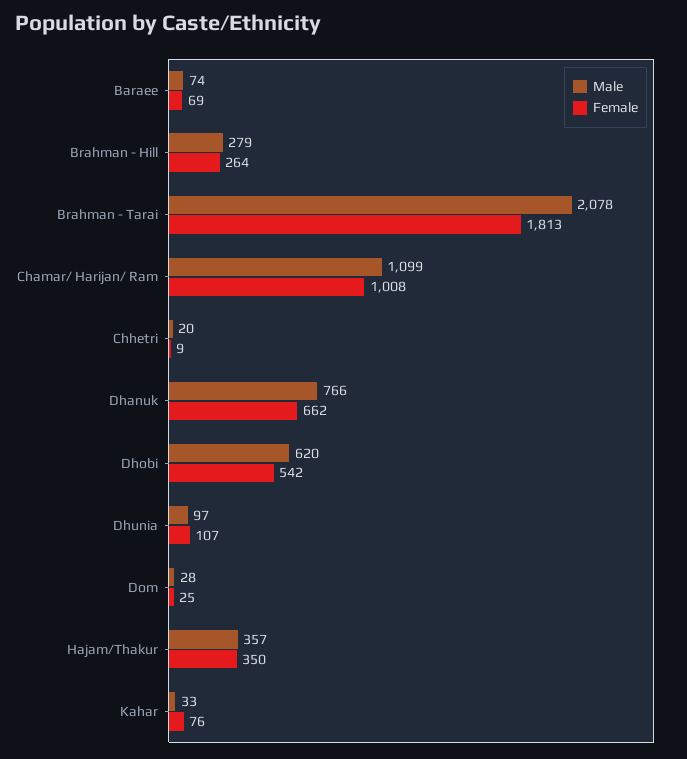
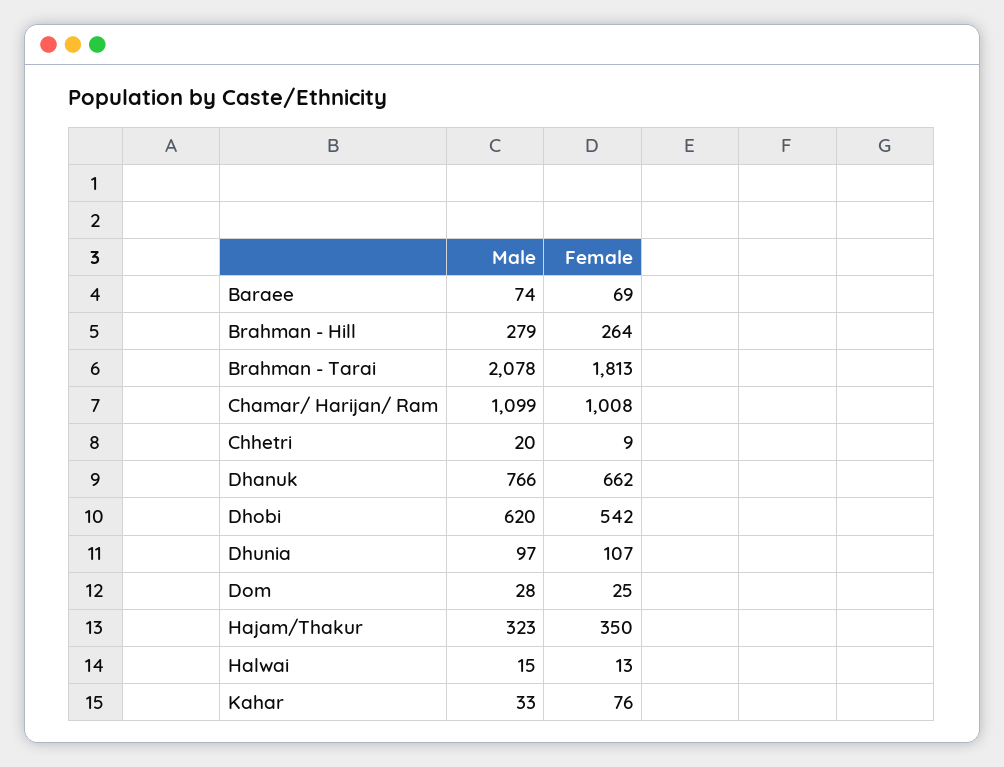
  {
    "Male": {
      "Baraee": 74,
      "Brahman - Hill": 279,
      "Brahman - Tarai": 2078,
      "Chamar/ Harijan/ Ram": 1099,
      "Chhetri": 20,
      "Dhanuk": 766,
      "Dhobi": 620,
      "Dhunia": 97,
      "Dom": 28,
-     "Hajam/Thakur": 357,
+     "Hajam/Thakur": 323,
-     "Kahar": 33
+     "Kahar": 33,
+     "Halwai": 15
    },
    "Female": {
      "Baraee": 69,
      "Brahman - Hill": 264,
      "Brahman - Tarai": 1813,
      "Chamar/ Harijan/ Ram": 1008,
      "Chhetri": 9,
      "Dhanuk": 662,
      "Dhobi": 542,
      "Dhunia": 107,
      "Dom": 25,
      "Hajam/Thakur": 350,
-     "Kahar": 76
+     "Kahar": 76,
+     "Halwai": 13
    }
  }

